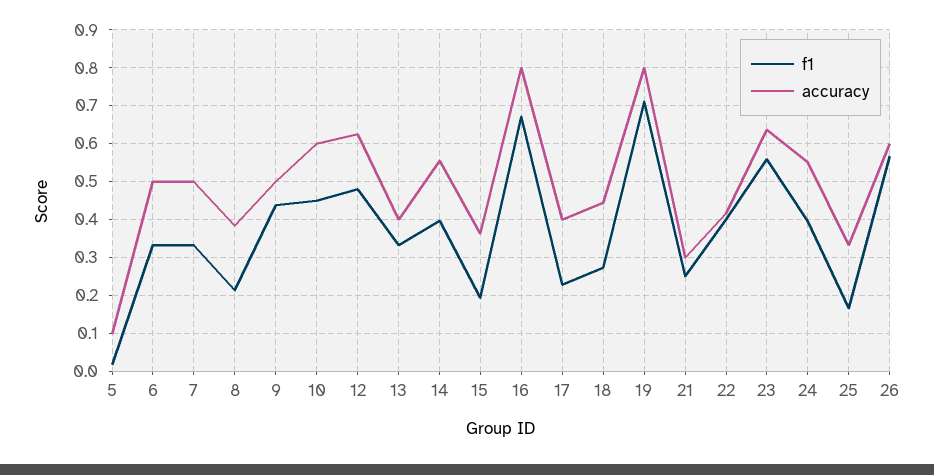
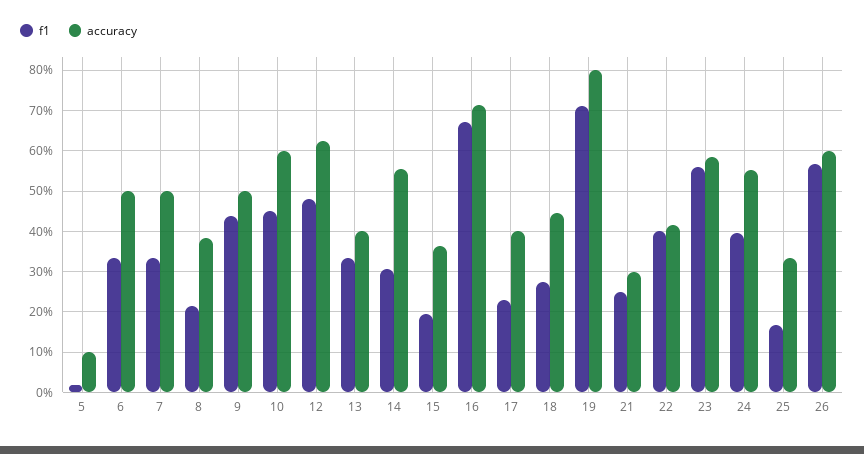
  {
    "f1": {
      "5": 0.02,
      "6": 0.34,
      "7": 0.34,
      "8": 0.22,
      "9": 0.44,
      "10": 0.46,
      "12": 0.48,
      "13": 0.34,
-     "14": 0.4,
+     "14": 0.3,
      "15": 0.2,
      "16": 0.68,
      "17": 0.22,
      "18": 0.28,
      "19": 0.72,
      "21": 0.26,
      "22": 0.4,
      "23": 0.56,
      "24": 0.4,
      "25": 0.16,
      "26": 0.56
    },
    "accuracy": {
      "5": 0.1,
      "6": 0.5,
      "7": 0.5,
      "8": 0.38,
      "9": 0.5,
      "10": 0.6,
      "12": 0.62,
      "13": 0.4,
      "14": 0.56,
      "15": 0.36,
-     "16": 0.8,
+     "16": 0.72,
      "17": 0.4,
      "18": 0.44,
      "19": 0.8,
      "21": 0.3,
      "22": 0.42,
-     "23": 0.64,
+     "23": 0.58,
      "24": 0.56,
      "25": 0.34,
      "26": 0.6
    }
  }

